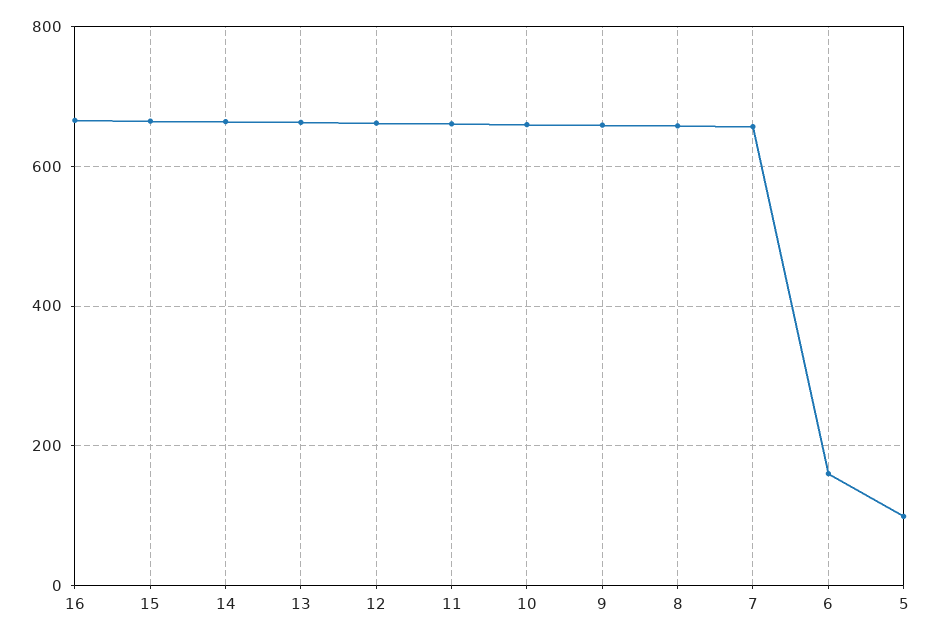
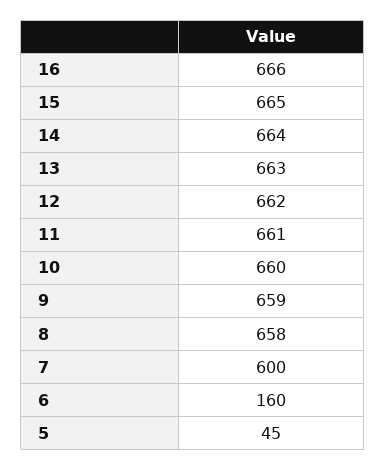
  {
    "16": 666,
    "15": 665,
    "14": 664,
    "13": 663,
    "12": 662,
    "11": 661,
    "10": 660,
    "9": 659,
    "8": 658,
-   "7": 660,
+   "7": 600,
    "6": 160,
-   "5": 100
+   "5": 45
  }

